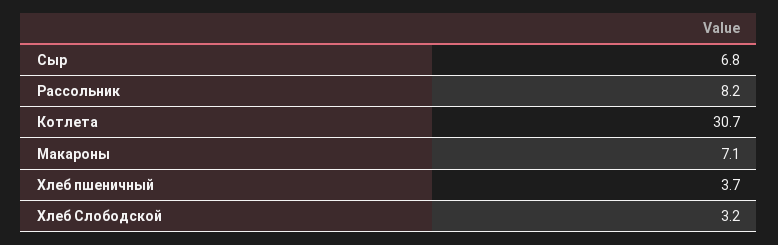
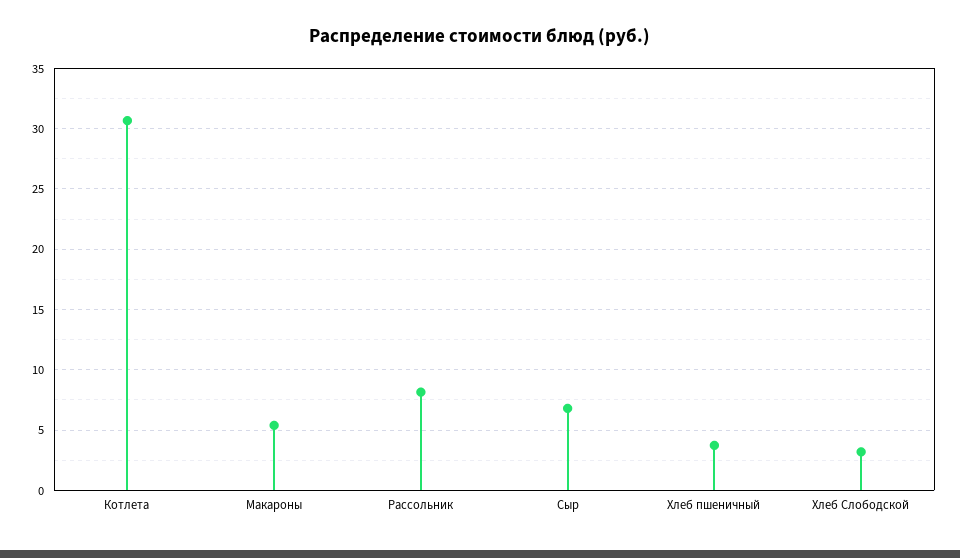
  {
    "Сыр": 6.8,
    "Рассольник": 8.2,
    "Котлета": 30.7,
-   "Макароны": 7.1,
+   "Макароны": 5.5,
    "Хлеб пшеничный": 3.7,
    "Хлеб Слободской": 3.2
  }

